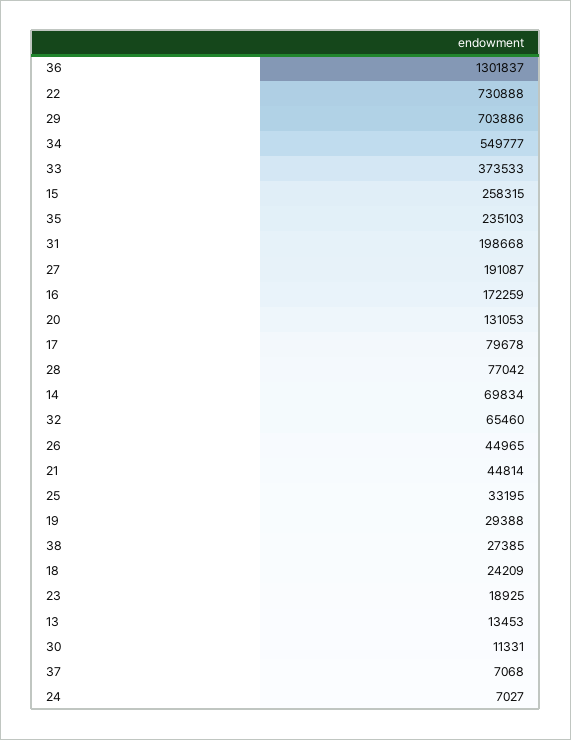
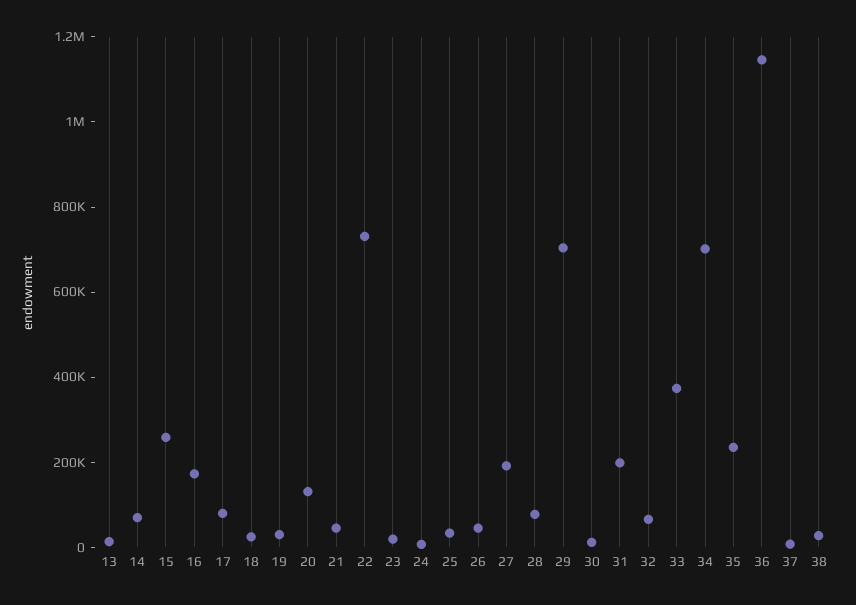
  {
-   "36": 1301837,
+   "36": 1150000,
    "22": 730888,
    "29": 703886,
-   "34": 549777,
+   "34": 700000,
    "33": 373533,
    "15": 258315,
    "35": 235103,
    "31": 198668,
    "27": 191087,
    "16": 172259,
    "20": 131053,
    "17": 79678,
    "28": 77042,
    "14": 69834,
    "32": 65460,
    "26": 44965,
    "21": 44814,
    "25": 33195,
    "19": 29388,
    "38": 27385,
    "18": 24209,
    "23": 18925,
    "13": 13453,
    "30": 11331,
    "37": 7068,
    "24": 7027
  }

